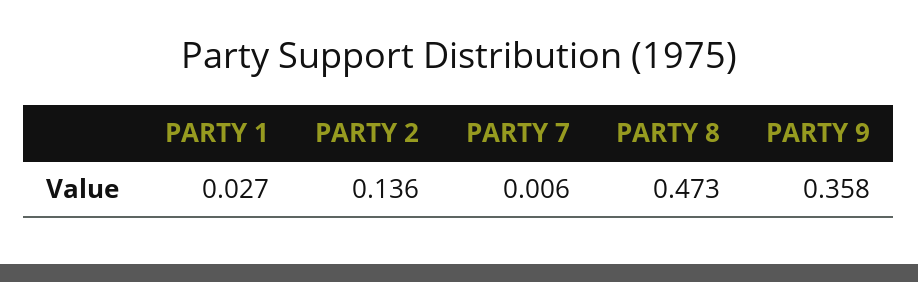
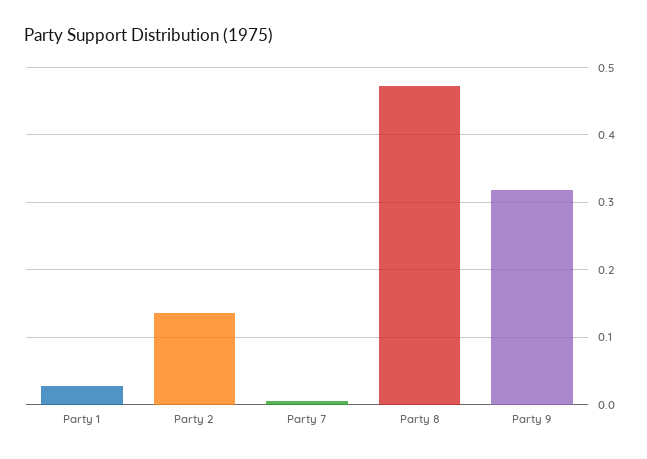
  {
    "PARTY 1": 0.027,
    "PARTY 2": 0.136,
    "PARTY 7": 0.006,
    "PARTY 8": 0.473,
-   "PARTY 9": 0.358
+   "PARTY 9": 0.32
  }

